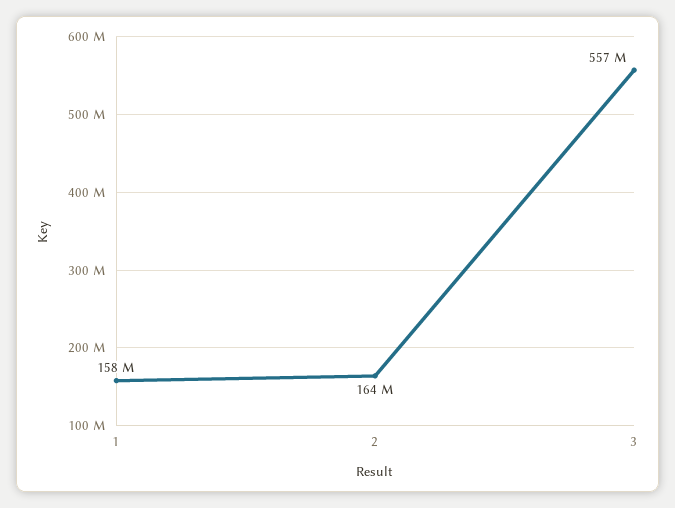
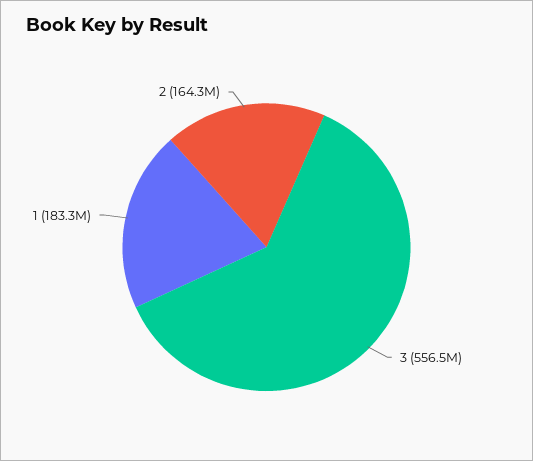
  {
-   "1": 158000000,
+   "1": 183300000,
    "2": 164300000,
    "3": 556500000
  }

